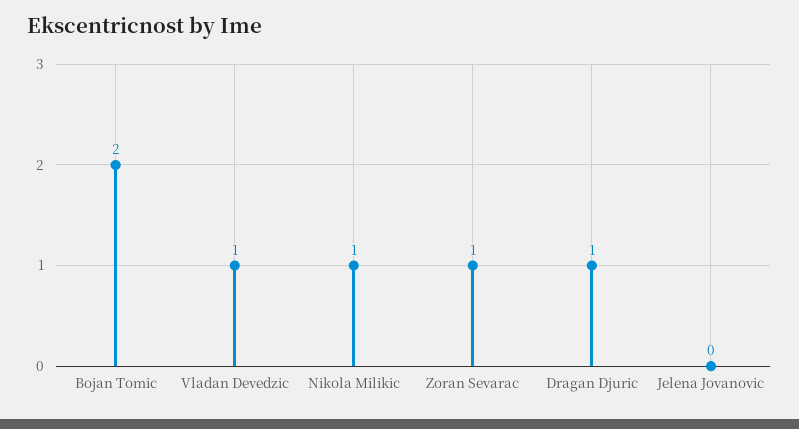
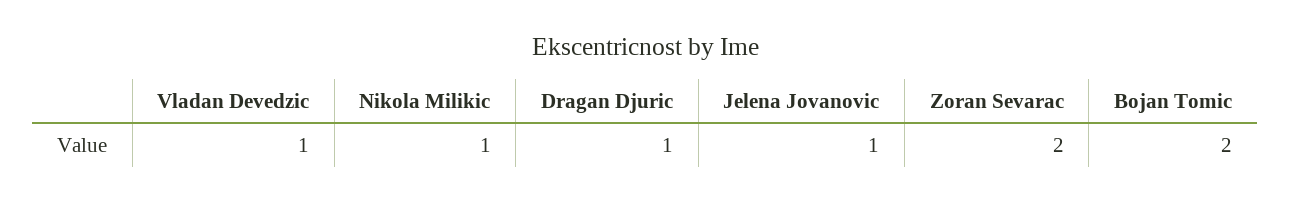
  {
    "Bojan Tomic": 2,
    "Vladan Devedzic": 1,
    "Nikola Milikic": 1,
-   "Zoran Sevarac": 1,
+   "Zoran Sevarac": 2,
    "Dragan Djuric": 1,
-   "Jelena Jovanovic": 0
+   "Jelena Jovanovic": 1
  }

